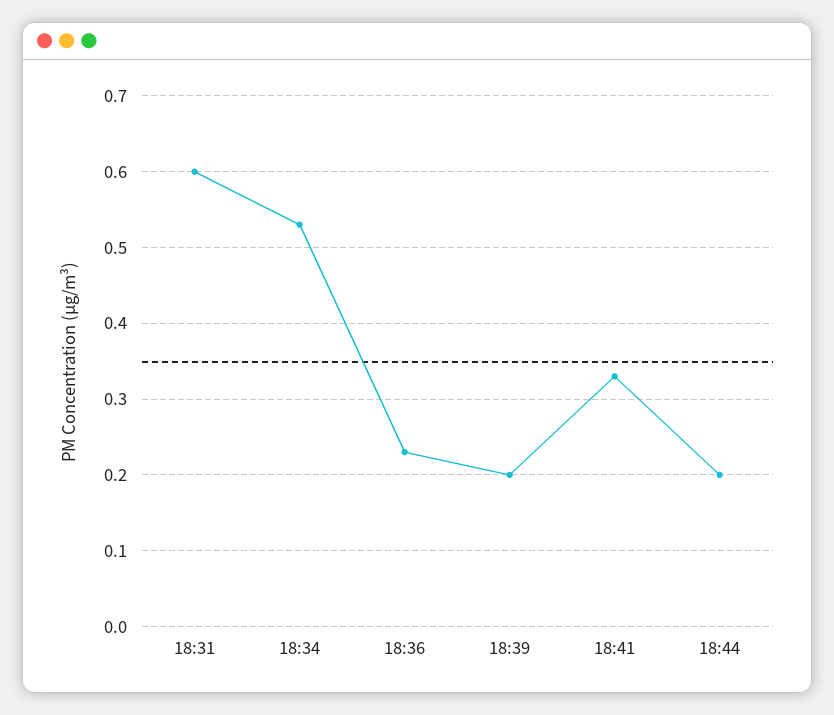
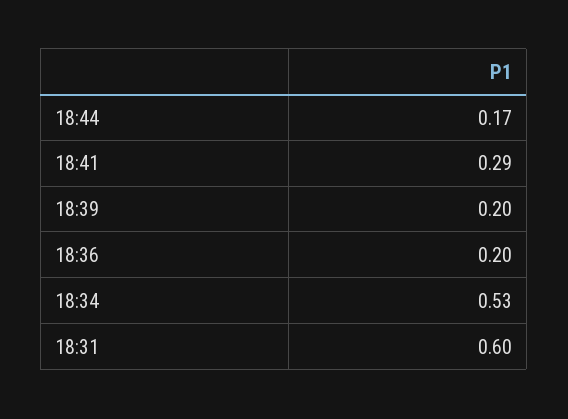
  {
    "18:31": 0.6,
    "18:34": 0.53,
-   "18:36": 0.23,
+   "18:36": 0.2,
    "18:39": 0.2,
-   "18:41": 0.33,
+   "18:41": 0.29,
-   "18:44": 0.2
+   "18:44": 0.17
  }

